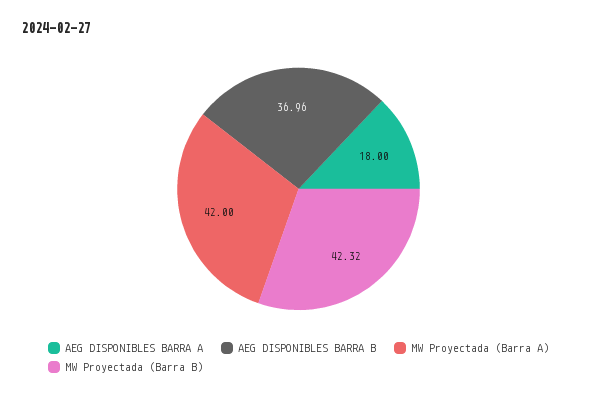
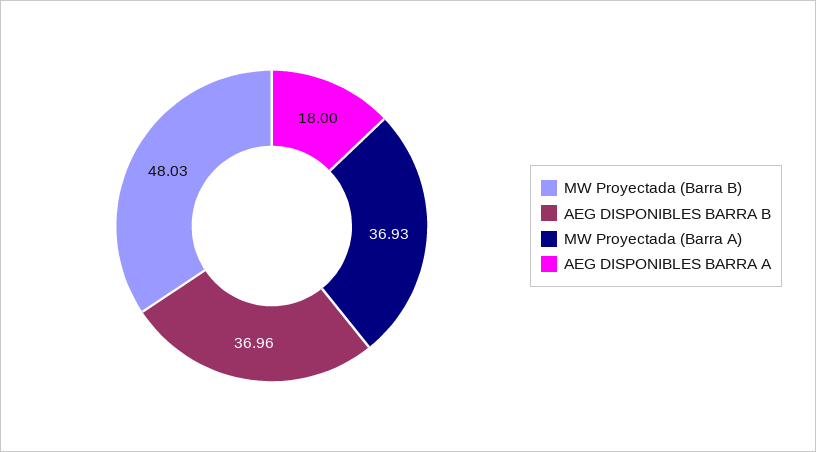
  {
    "AEG DISPONIBLES BARRA A": 18,
    "AEG DISPONIBLES BARRA B": 36.96,
-   "MW Proyectada (Barra A)": 42,
+   "MW Proyectada (Barra A)": 36.93,
-   "MW Proyectada (Barra B)": 42.32
+   "MW Proyectada (Barra B)": 48.03
  }

